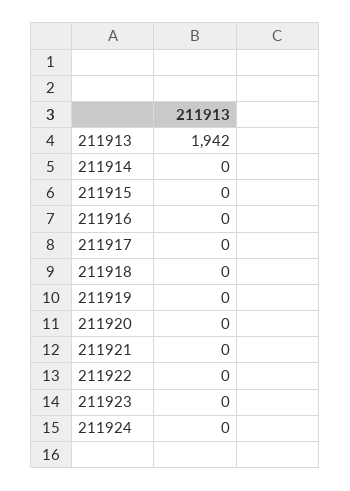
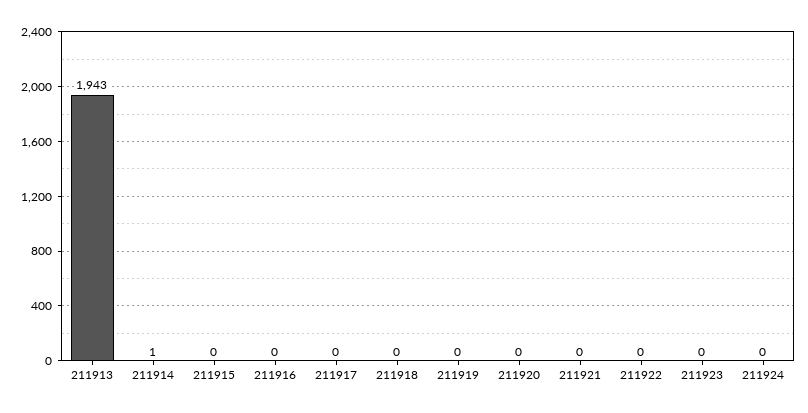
  {
-   "211913": 1942,
+   "211913": 1943,
-   "211914": 0,
+   "211914": 1,
    "211915": 0,
    "211916": 0,
    "211917": 0,
    "211918": 0,
    "211919": 0,
    "211920": 0,
    "211921": 0,
    "211922": 0,
    "211923": 0,
    "211924": 0
  }

